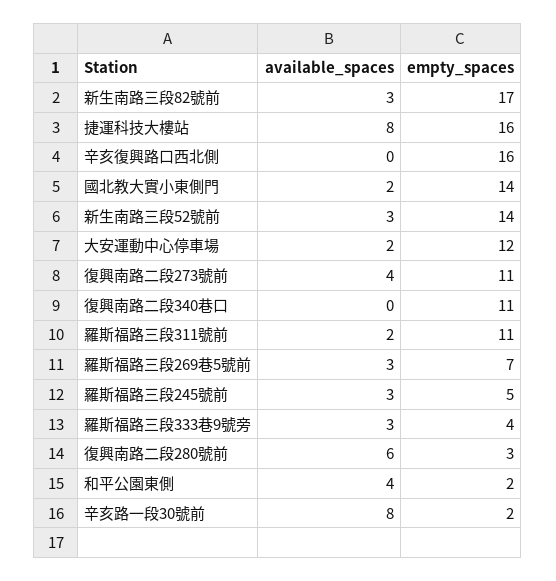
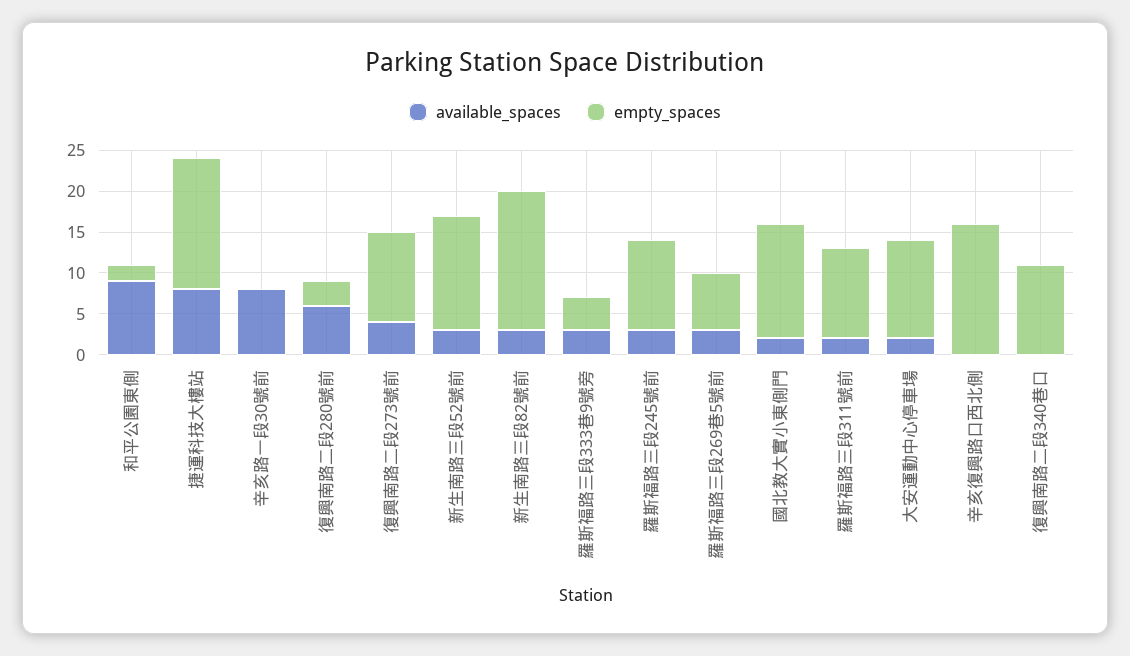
  {
    "available_spaces": {
      "新生南路三段82號前": 3,
      "捷運科技大樓站": 8,
      "辛亥復興路口西北側": 0,
      "國北教大實小東側門": 2,
      "新生南路三段52號前": 3,
      "大安運動中心停車場": 2,
      "復興南路二段273號前": 4,
      "復興南路二段340巷口": 0,
      "羅斯福路三段311號前": 2,
      "羅斯福路三段269巷5號前": 3,
      "羅斯福路三段245號前": 3,
      "羅斯福路三段333巷9號旁": 3,
      "復興南路二段280號前": 6,
-     "和平公園東側": 4,
+     "和平公園東側": 9,
      "辛亥路一段30號前": 8
    },
    "empty_spaces": {
      "新生南路三段82號前": 17,
      "捷運科技大樓站": 16,
      "辛亥復興路口西北側": 16,
      "國北教大實小東側門": 14,
      "新生南路三段52號前": 14,
      "大安運動中心停車場": 12,
      "復興南路二段273號前": 11,
      "復興南路二段340巷口": 11,
      "羅斯福路三段311號前": 11,
      "羅斯福路三段269巷5號前": 7,
-     "羅斯福路三段245號前": 5,
+     "羅斯福路三段245號前": 11,
      "羅斯福路三段333巷9號旁": 4,
      "復興南路二段280號前": 3,
      "和平公園東側": 2,
-     "辛亥路一段30號前": 2
+     "辛亥路一段30號前": 0
    }
  }

